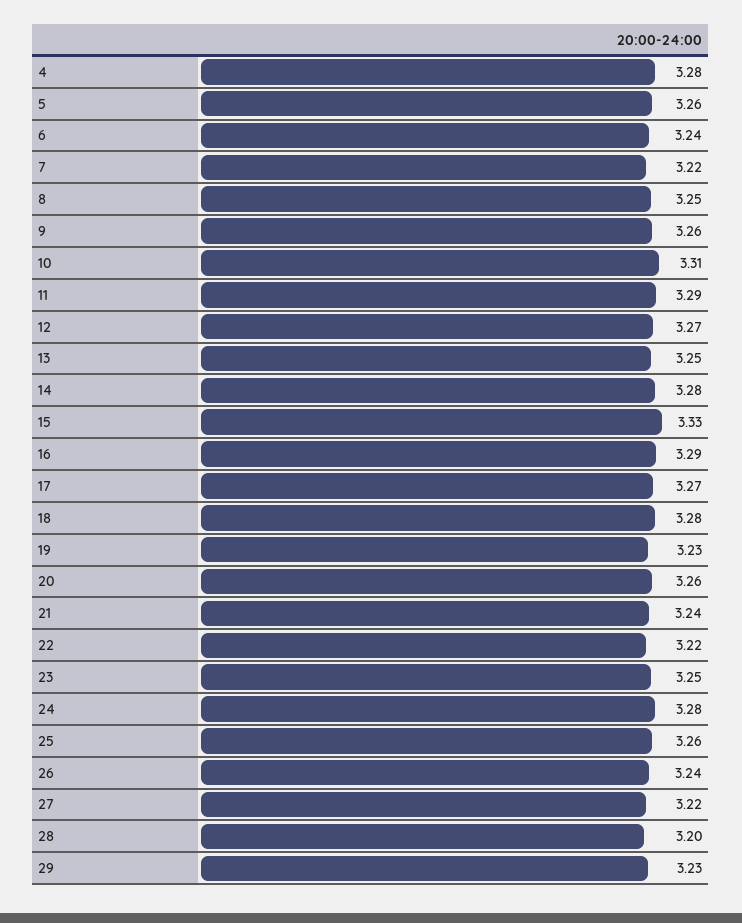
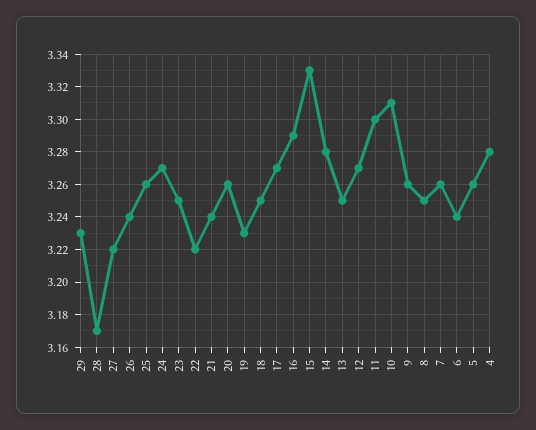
  {
    "4": 3.28,
    "5": 3.26,
    "6": 3.24,
-   "7": 3.22,
+   "7": 3.26,
    "8": 3.25,
    "9": 3.26,
    "10": 3.31,
-   "11": 3.29,
+   "11": 3.3,
    "12": 3.27,
    "13": 3.25,
    "14": 3.28,
    "15": 3.33,
    "16": 3.29,
    "17": 3.27,
-   "18": 3.28,
+   "18": 3.25,
    "19": 3.23,
    "20": 3.26,
    "21": 3.24,
    "22": 3.22,
    "23": 3.25,
-   "24": 3.28,
+   "24": 3.27,
    "25": 3.26,
    "26": 3.24,
    "27": 3.22,
-   "28": 3.2,
+   "28": 3.17,
    "29": 3.23
  }

